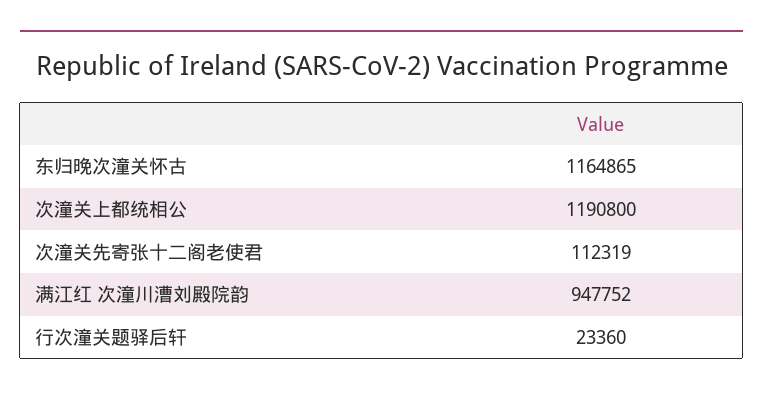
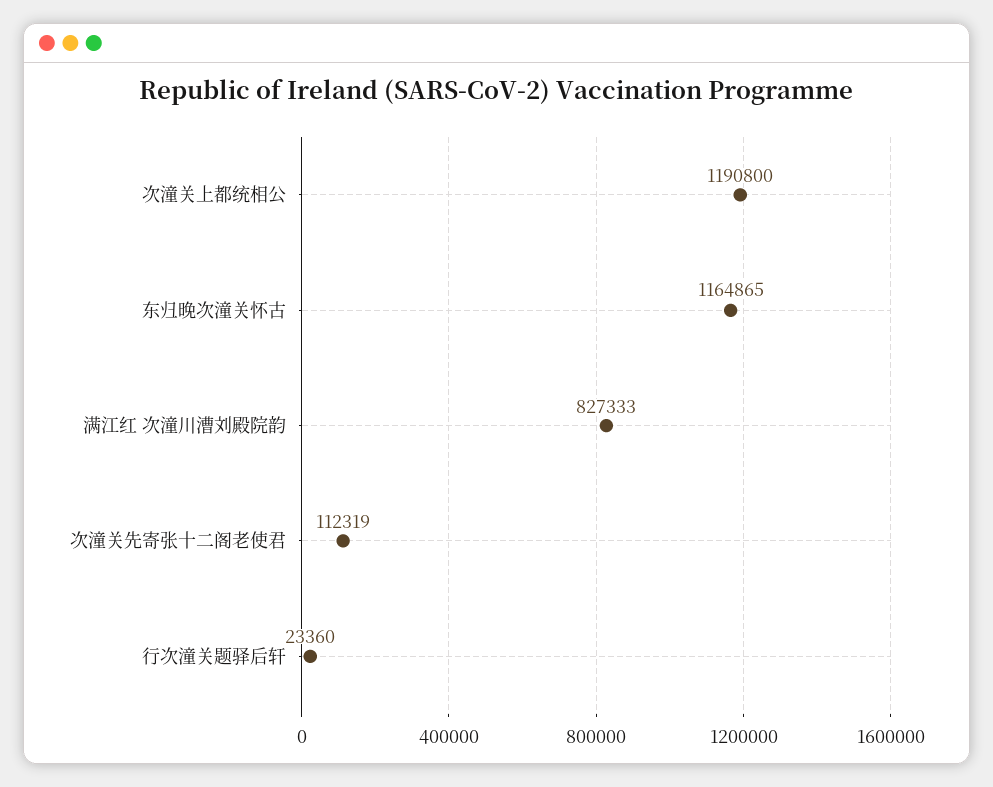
  {
    "东归晚次潼关怀古": 1164865,
    "次潼关上都统相公": 1190800,
    "次潼关先寄张十二阁老使君": 112319,
-   "满江红 次潼川漕刘殿院韵": 947752,
+   "满江红 次潼川漕刘殿院韵": 827333,
    "行次潼关题驿后轩": 23360
  }

